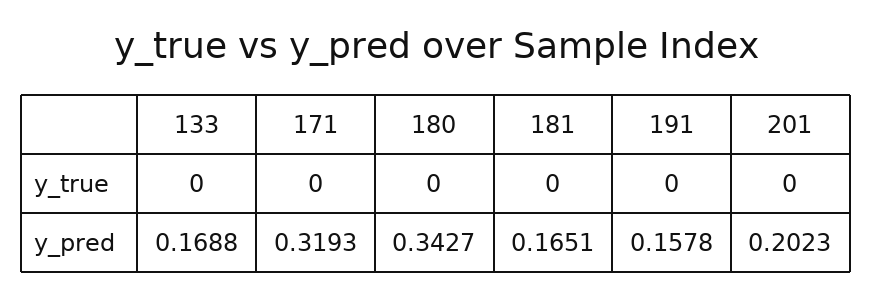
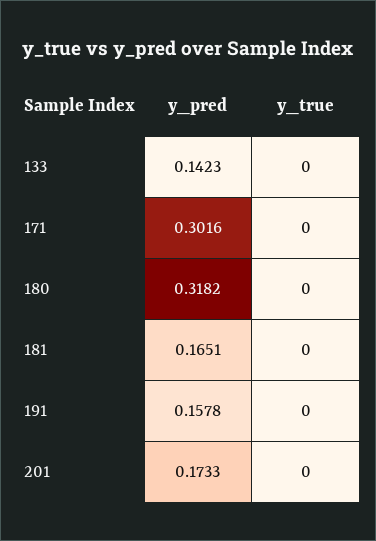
  {
    "133": {
      "y_true": 0,
-     "y_pred": 0.1688
+     "y_pred": 0.1423
    },
    "171": {
      "y_true": 0,
-     "y_pred": 0.3193
+     "y_pred": 0.3016
    },
    "180": {
      "y_true": 0,
-     "y_pred": 0.3427
+     "y_pred": 0.3182
    },
    "181": {
      "y_true": 0,
      "y_pred": 0.1651
    },
    "191": {
      "y_true": 0,
      "y_pred": 0.1578
    },
    "201": {
      "y_true": 0,
-     "y_pred": 0.2023
+     "y_pred": 0.1733
    }
  }

